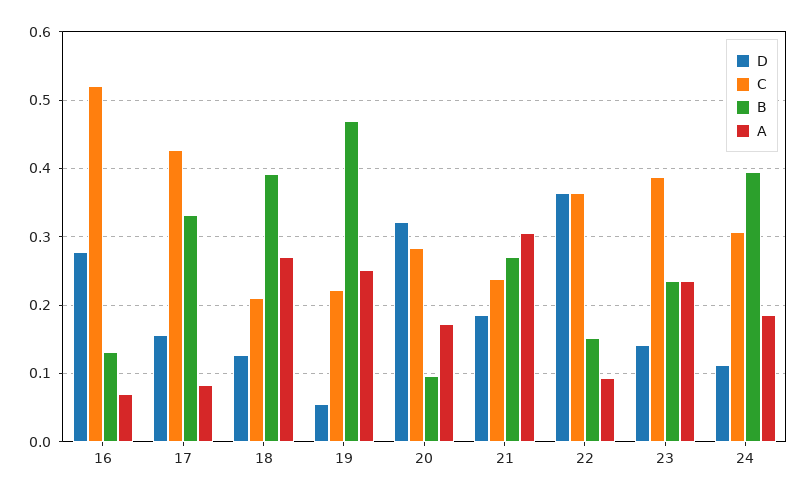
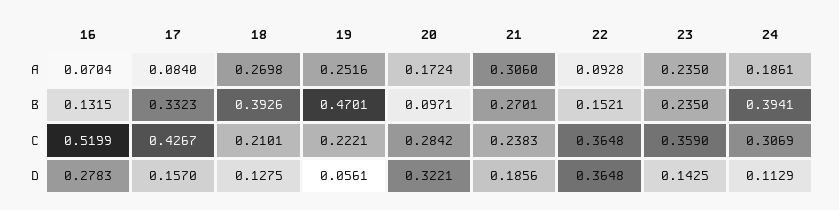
  {
    "D": {
      "16": 0.2783,
      "17": 0.157,
      "18": 0.1275,
      "19": 0.0561,
      "20": 0.3221,
      "21": 0.1856,
      "22": 0.3648,
      "23": 0.1425,
      "24": 0.1129
    },
    "C": {
      "16": 0.5199,
      "17": 0.4267,
      "18": 0.2101,
      "19": 0.2221,
      "20": 0.2842,
      "21": 0.2383,
      "22": 0.3648,
-     "23": 0.39,
+     "23": 0.359,
      "24": 0.3069
    },
    "B": {
      "16": 0.1315,
      "17": 0.3323,
      "18": 0.3926,
      "19": 0.4701,
      "20": 0.0971,
      "21": 0.2701,
      "22": 0.1521,
      "23": 0.235,
      "24": 0.3941
    },
    "A": {
      "16": 0.0704,
      "17": 0.084,
      "18": 0.2698,
      "19": 0.2516,
      "20": 0.1724,
      "21": 0.306,
      "22": 0.0928,
      "23": 0.235,
      "24": 0.1861
    }
  }

